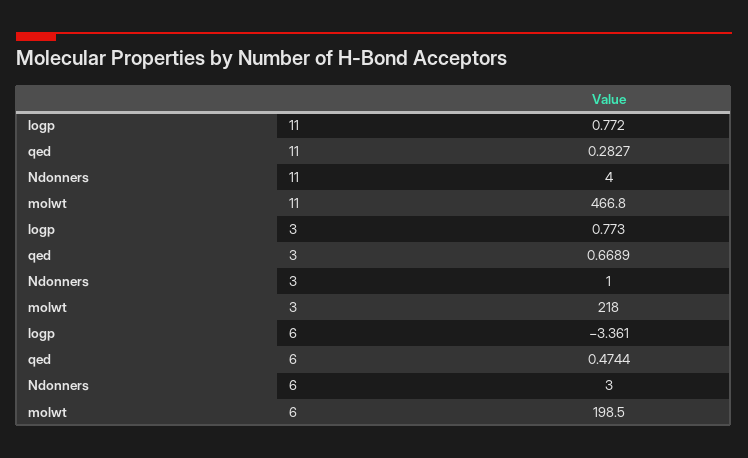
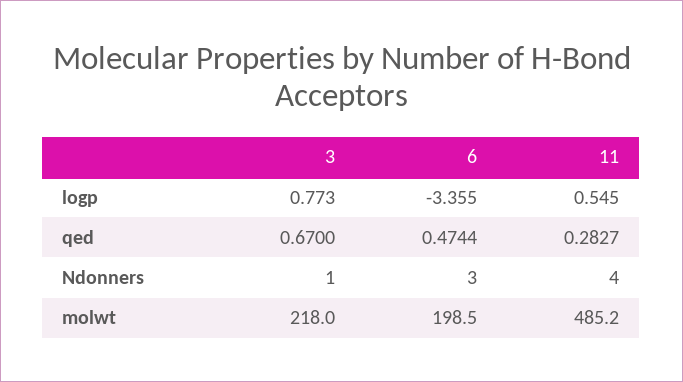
  {
    "logp": {
-     "11": 0.772,
+     "11": 0.545,
      "3": 0.773,
-     "6": -3.361
+     "6": -3.355
    },
    "qed": {
      "11": 0.2827,
-     "3": 0.6689,
+     "3": 0.67,
      "6": 0.4744
    },
    "Ndonners": {
      "11": 4,
      "3": 1,
      "6": 3
    },
    "molwt": {
-     "11": 466.8,
+     "11": 485.2,
      "3": 218,
      "6": 198.5
    }
  }

